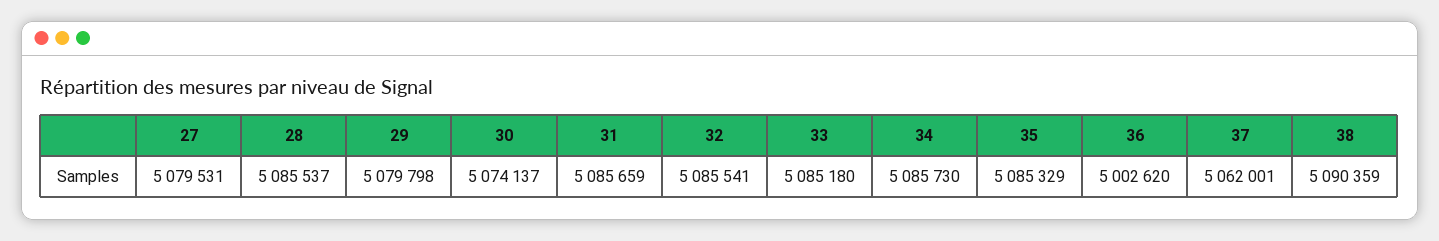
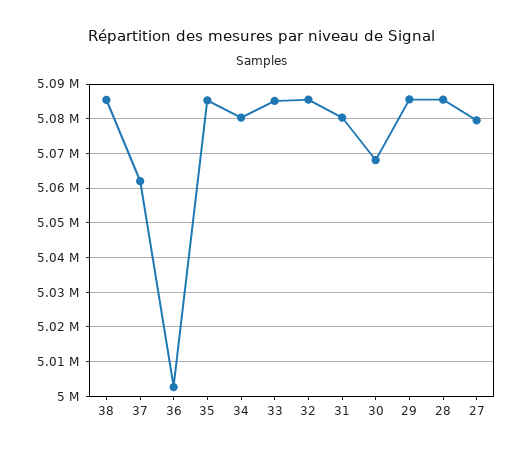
  {
    "27": 5079531,
    "28": 5085537,
-   "29": 5079798,
+   "29": 5086000,
-   "30": 5074137,
+   "30": 5068000,
-   "31": 5085659,
+   "31": 5080000,
    "32": 5085541,
    "33": 5085180,
-   "34": 5085730,
+   "34": 5080000,
    "35": 5085329,
    "36": 5002620,
    "37": 5062001,
-   "38": 5090359
+   "38": 5086000
  }

